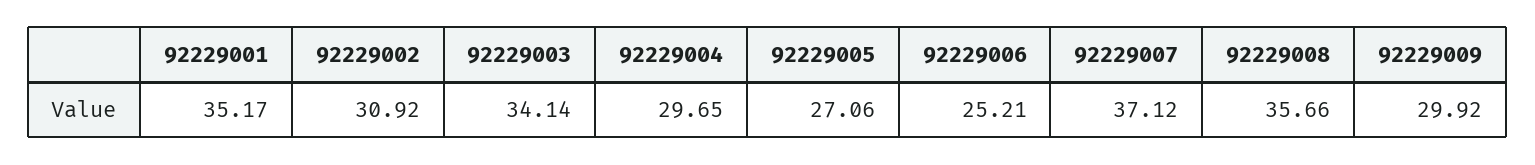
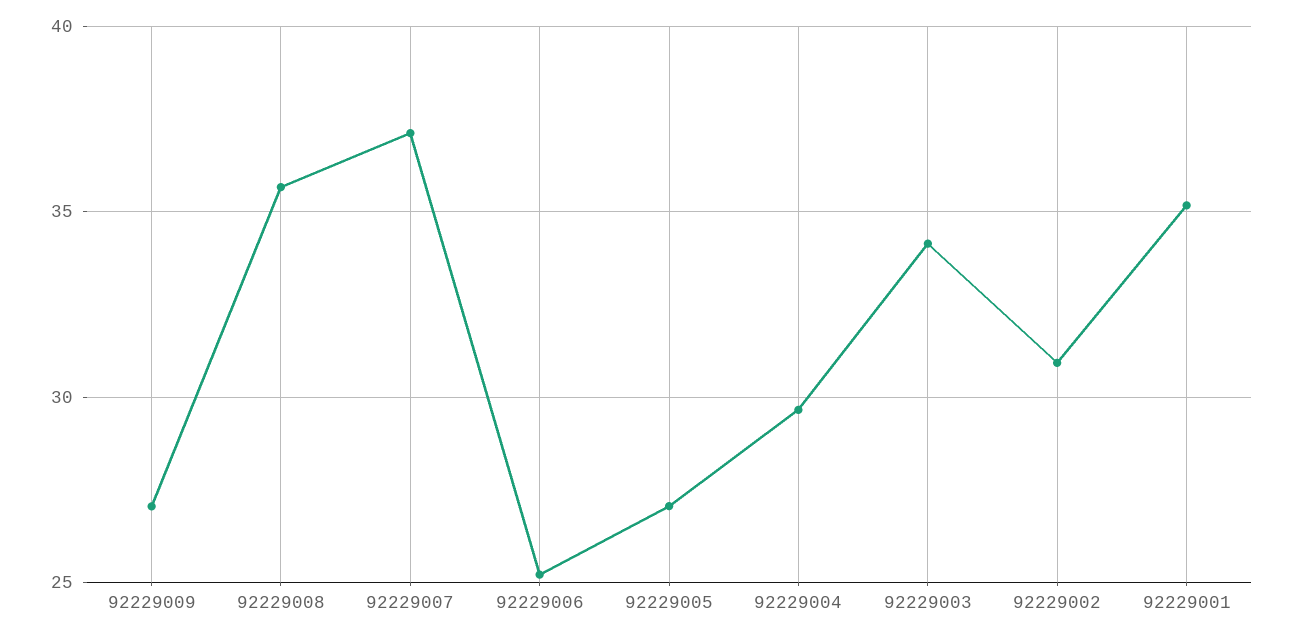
  {
    "92229001": 35.17,
    "92229002": 30.92,
    "92229003": 34.14,
    "92229004": 29.65,
    "92229005": 27.06,
    "92229006": 25.21,
    "92229007": 37.12,
    "92229008": 35.66,
-   "92229009": 29.92
+   "92229009": 27
  }

